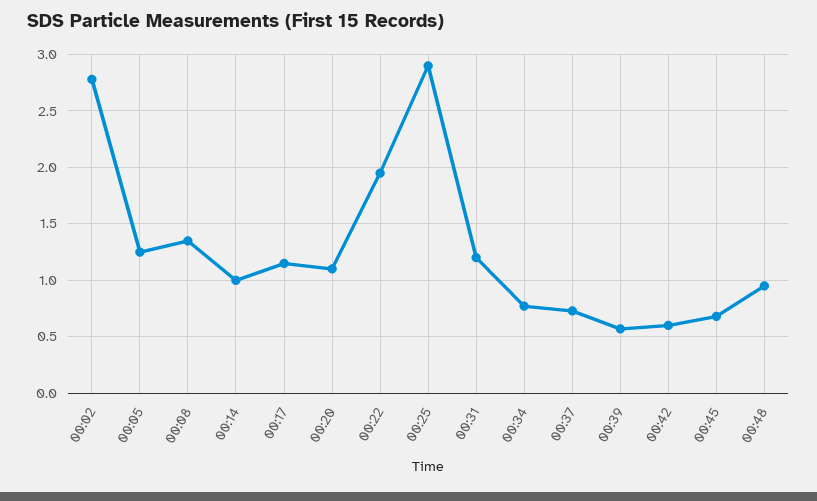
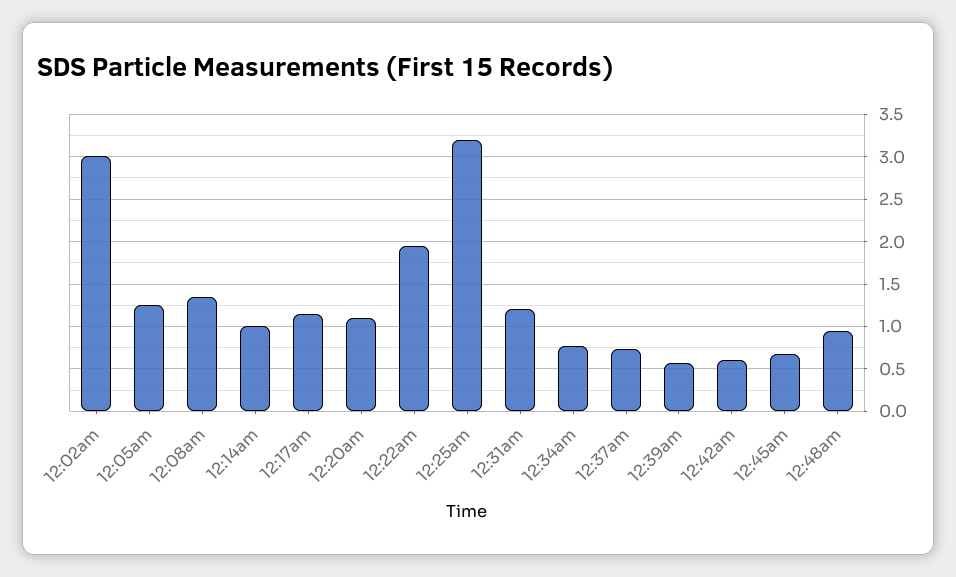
  {
-   "00:02": 2.8,
+   "00:02": 3,
    "00:05": 1.3,
    "00:08": 1.4,
    "00:14": 1,
    "00:17": 1.2,
    "00:20": 1.1,
    "00:22": 2,
-   "00:25": 2.9,
+   "00:25": 3.2,
    "00:31": 1.2,
    "00:34": 0.8,
    "00:37": 0.7,
    "00:39": 0.6,
    "00:42": 0.6,
    "00:45": 0.7,
    "00:48": 1
  }

